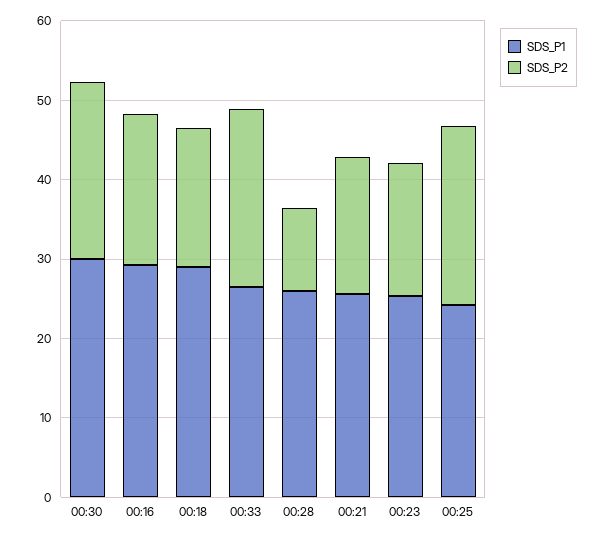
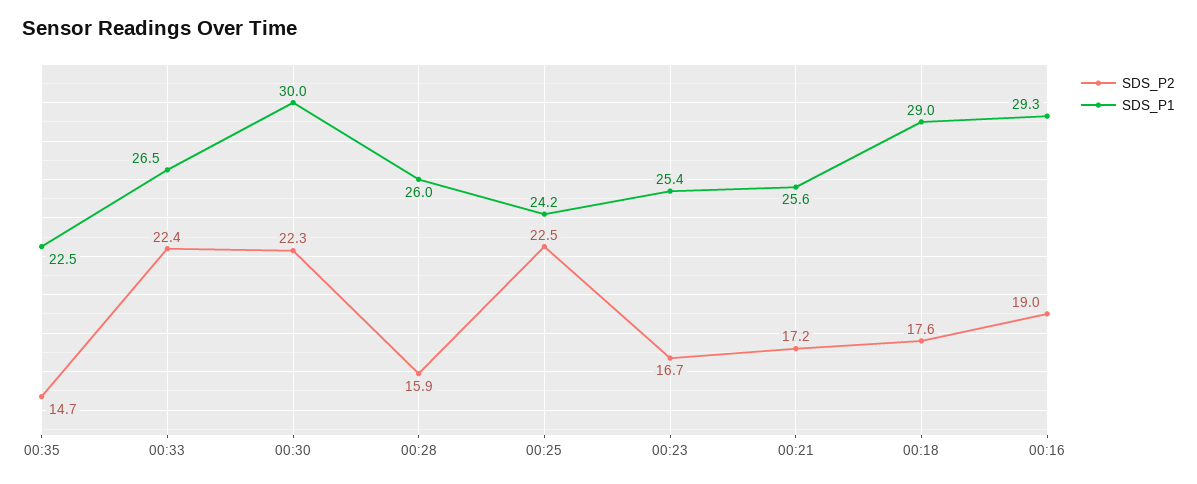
  {
    "SDS_P1": {
      "00:30": 30,
      "00:16": 29.3,
      "00:18": 29,
      "00:33": 26.5,
      "00:28": 26,
      "00:21": 25.6,
      "00:23": 25.4,
-     "00:25": 24.2
+     "00:25": 24.2,
+     "00:35": 22.5
    },
    "SDS_P2": {
      "00:30": 22.3,
      "00:16": 19,
      "00:18": 17.6,
      "00:33": 22.4,
-     "00:28": 10,
+     "00:28": 15.9,
      "00:21": 17.2,
      "00:23": 16.7,
-     "00:25": 22.5
+     "00:25": 22.5,
+     "00:35": 14.7
    }
  }

